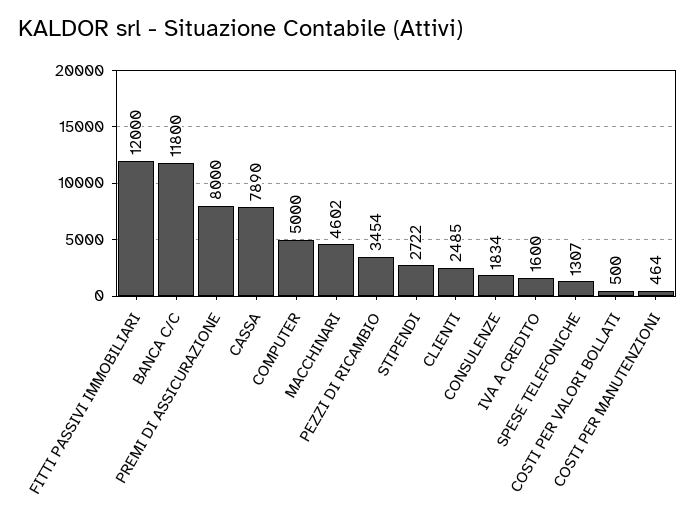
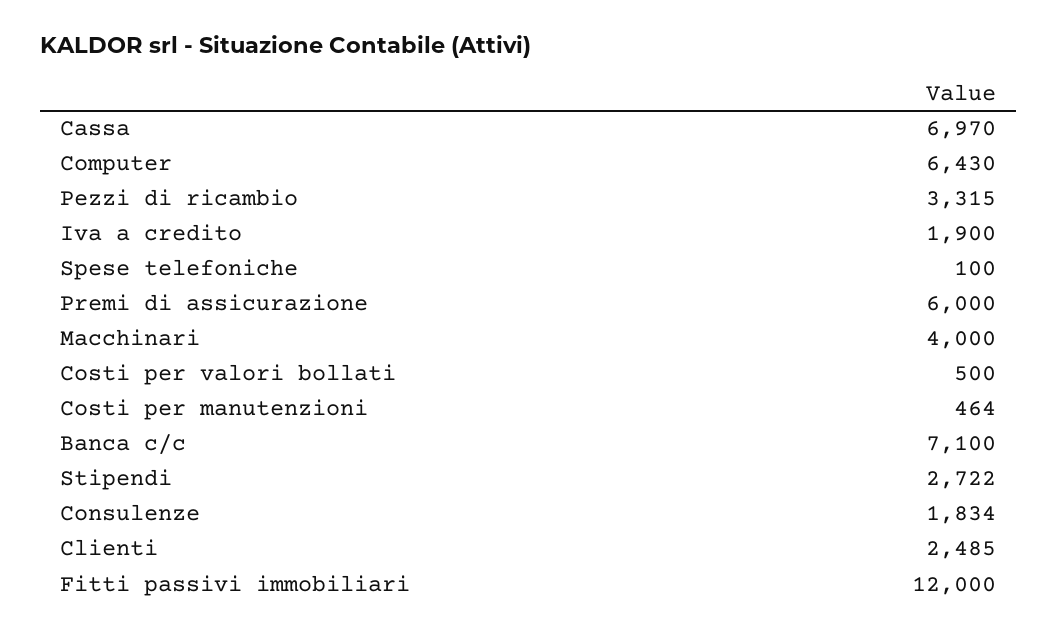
  {
    "FITTI PASSIVI IMMOBILIARI": 12000,
-   "BANCA C/C": 11800,
+   "BANCA C/C": 7100,
-   "PREMI DI ASSICURAZIONE": 8000,
+   "PREMI DI ASSICURAZIONE": 6000,
-   "CASSA": 7890,
+   "CASSA": 6970,
-   "COMPUTER": 5000,
+   "COMPUTER": 6430,
-   "MACCHINARI": 4602,
+   "MACCHINARI": 4000,
-   "PEZZI DI RICAMBIO": 3454,
+   "PEZZI DI RICAMBIO": 3315,
    "STIPENDI": 2722,
    "CLIENTI": 2485,
    "CONSULENZE": 1834,
-   "IVA A CREDITO": 1600,
+   "IVA A CREDITO": 1900,
-   "SPESE TELEFONICHE": 1307,
+   "SPESE TELEFONICHE": 100,
    "COSTI PER VALORI BOLLATI": 500,
    "COSTI PER MANUTENZIONI": 464
  }

